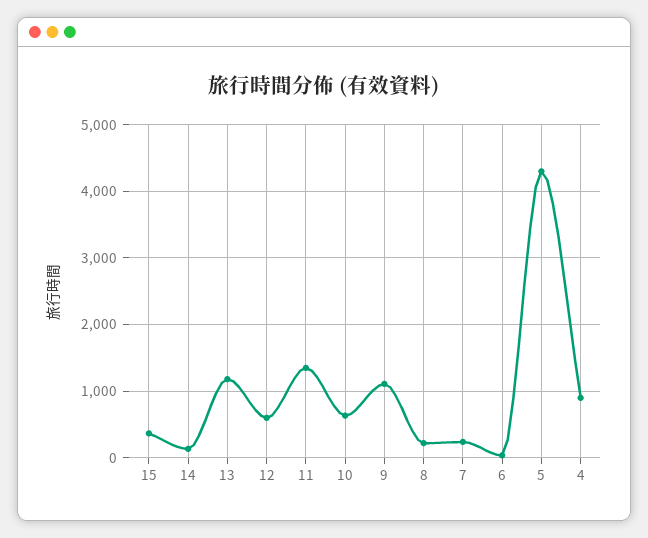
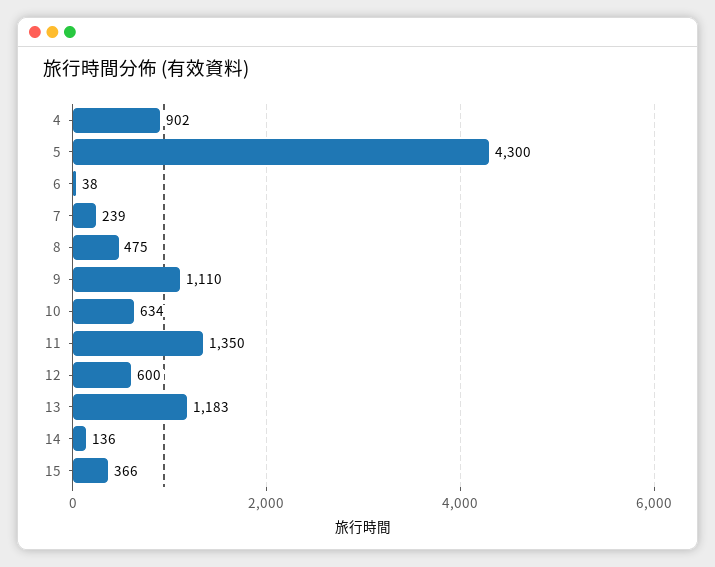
  {
    "15": 366,
    "14": 136,
    "13": 1183,
    "12": 600,
    "11": 1350,
    "10": 634,
    "9": 1110,
-   "8": 200,
+   "8": 475,
    "7": 239,
    "6": 38,
    "5": 4300,
    "4": 902
  }

